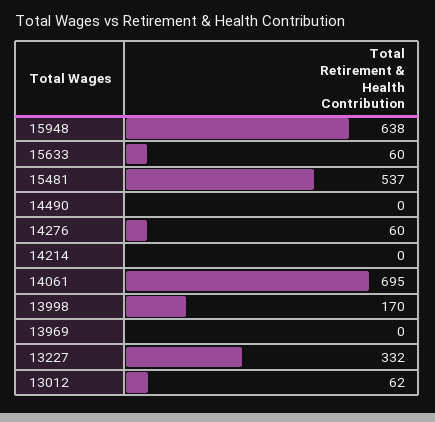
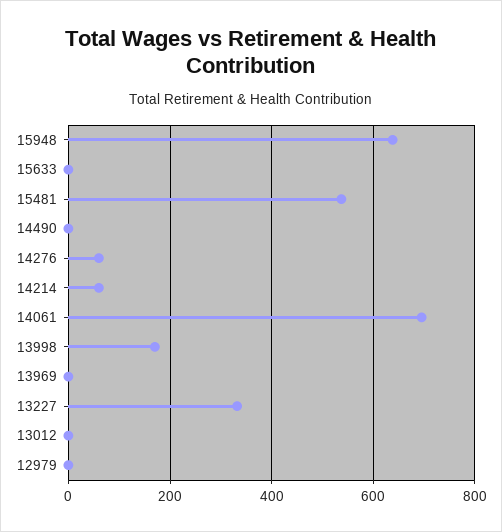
  {
    "15948": 638,
-   "15633": 60,
+   "15633": 0,
    "15481": 537,
    "14490": 0,
    "14276": 60,
-   "14214": 0,
+   "14214": 60,
    "14061": 695,
    "13998": 170,
    "13969": 0,
    "13227": 332,
-   "13012": 62
+   "13012": 0,
+   "12979": 0
  }

